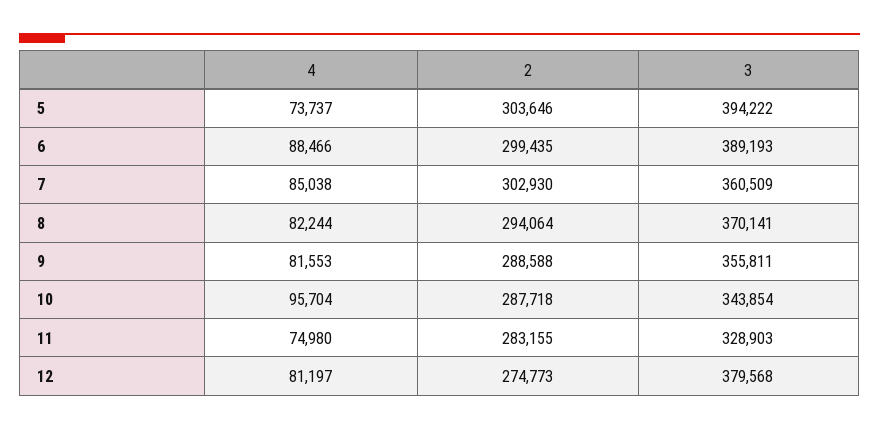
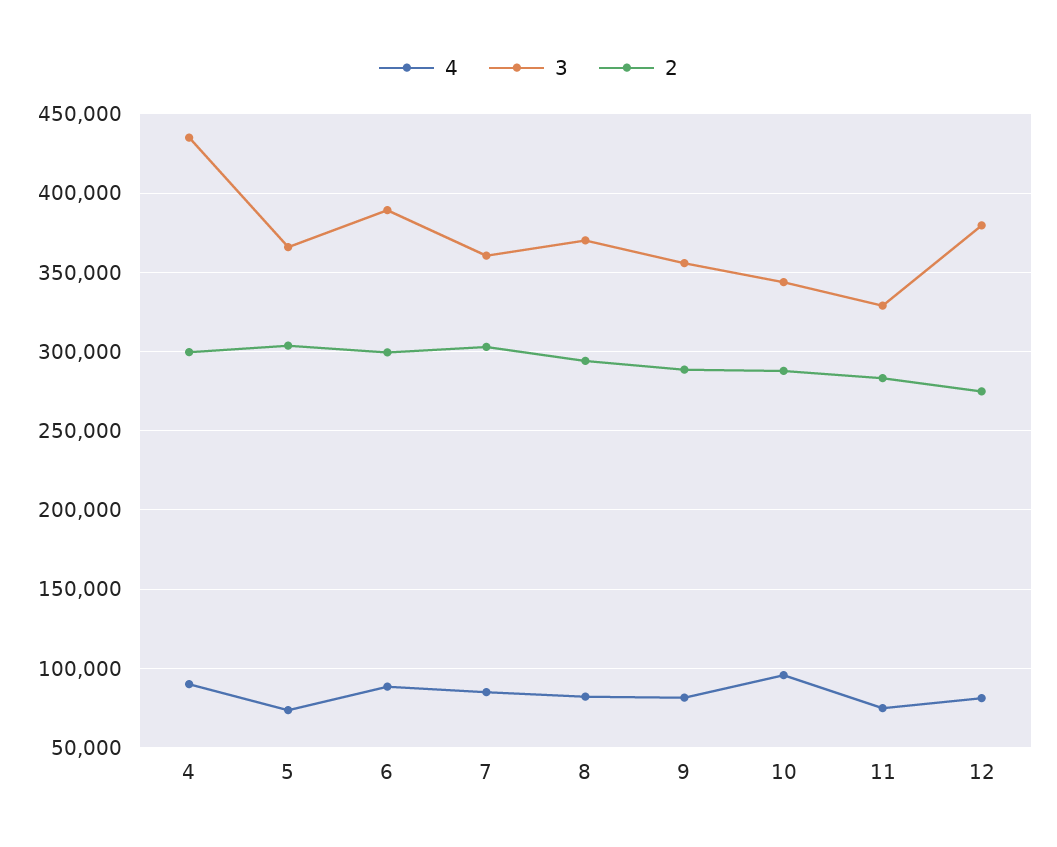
  {
    "4": {
      "5": 73737,
      "6": 88466,
      "7": 85038,
      "8": 82244,
      "9": 81553,
      "10": 95704,
      "11": 74980,
-     "12": 81197
+     "12": 81197,
+     "4": 90000
    },
    "2": {
      "5": 303646,
      "6": 299435,
      "7": 302930,
      "8": 294064,
      "9": 288588,
      "10": 287718,
      "11": 283155,
-     "12": 274773
+     "12": 274773,
+     "4": 300000
    },
    "3": {
-     "5": 394222,
+     "5": 365000,
      "6": 389193,
      "7": 360509,
      "8": 370141,
      "9": 355811,
      "10": 343854,
      "11": 328903,
-     "12": 379568
+     "12": 379568,
+     "4": 435000
    }
  }

